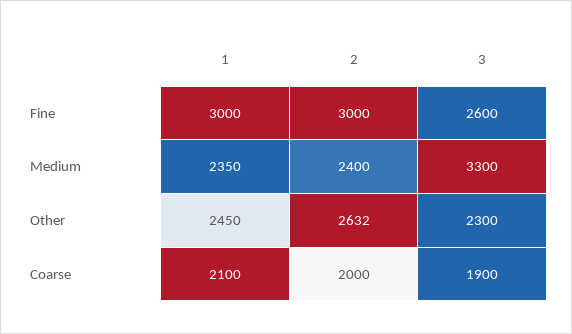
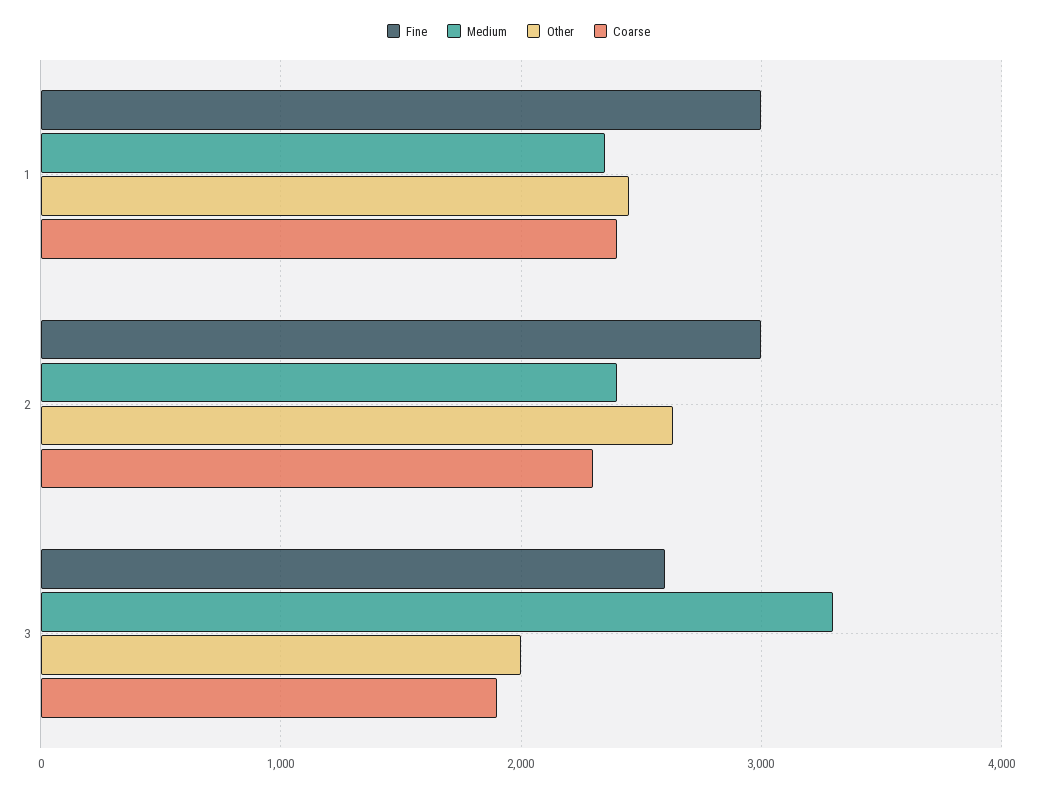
  {
    "Fine": {
      "1": 3000,
      "2": 3000,
      "3": 2600
    },
    "Medium": {
      "1": 2350,
      "2": 2400,
      "3": 3300
    },
    "Other": {
      "1": 2450,
      "2": 2632,
-     "3": 2300
+     "3": 2000
    },
    "Coarse": {
-     "1": 2100,
+     "1": 2400,
-     "2": 2000,
+     "2": 2300,
      "3": 1900
    }
  }

